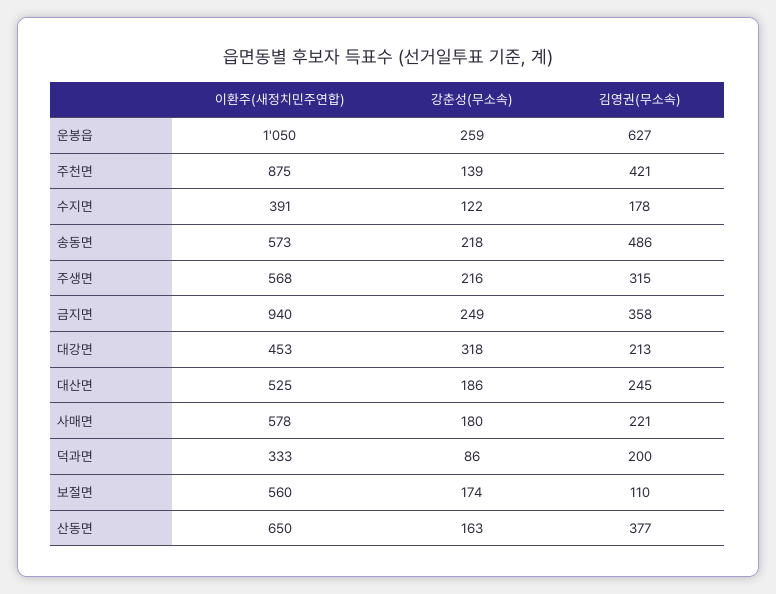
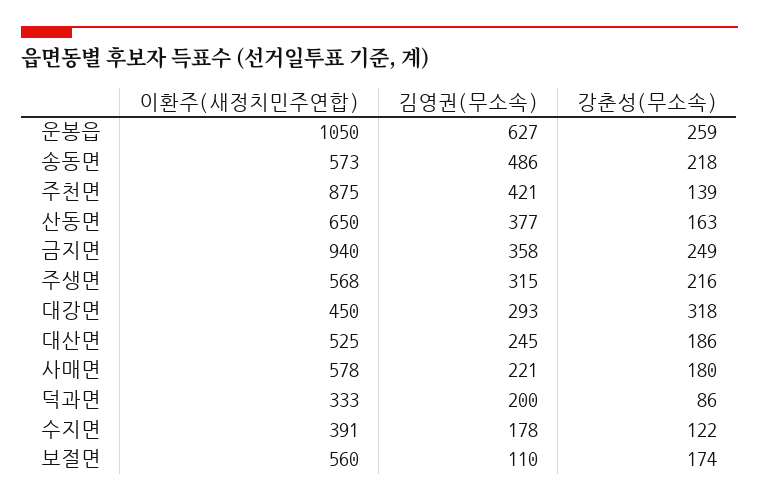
  {
    "이환주(새정치민주연합)": {
      "운봉읍": 1050,
      "주천면": 875,
      "수지면": 391,
      "송동면": 573,
      "주생면": 568,
      "금지면": 940,
-     "대강면": 453,
+     "대강면": 450,
      "대산면": 525,
      "사매면": 578,
      "덕과면": 333,
      "보절면": 560,
      "산동면": 650
    },
    "강춘성(무소속)": {
      "운봉읍": 259,
      "주천면": 139,
      "수지면": 122,
      "송동면": 218,
      "주생면": 216,
      "금지면": 249,
      "대강면": 318,
      "대산면": 186,
      "사매면": 180,
      "덕과면": 86,
      "보절면": 174,
      "산동면": 163
    },
    "김영권(무소속)": {
      "운봉읍": 627,
      "주천면": 421,
      "수지면": 178,
      "송동면": 486,
      "주생면": 315,
      "금지면": 358,
-     "대강면": 213,
+     "대강면": 293,
      "대산면": 245,
      "사매면": 221,
      "덕과면": 200,
      "보절면": 110,
      "산동면": 377
    }
  }

